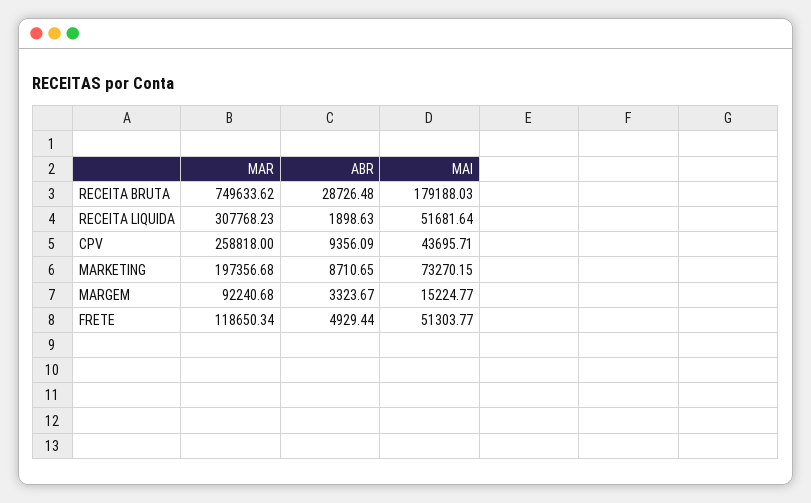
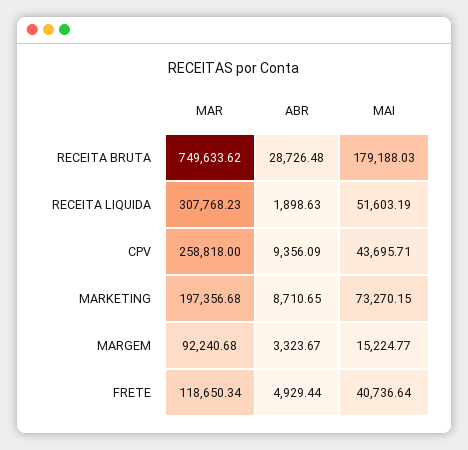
  {
    "MAR": {
      "RECEITA BRUTA": 749633.62,
      "RECEITA LIQUIDA": 307768.23,
      "CPV": 258818,
      "MARKETING": 197356.68,
      "MARGEM": 92240.68,
      "FRETE": 118650.34
    },
    "ABR": {
      "RECEITA BRUTA": 28726.48,
      "RECEITA LIQUIDA": 1898.63,
      "CPV": 9356.09,
      "MARKETING": 8710.65,
      "MARGEM": 3323.67,
      "FRETE": 4929.44
    },
    "MAI": {
      "RECEITA BRUTA": 179188.03,
-     "RECEITA LIQUIDA": 51681.64,
+     "RECEITA LIQUIDA": 51603.19,
      "CPV": 43695.71,
      "MARKETING": 73270.15,
      "MARGEM": 15224.77,
-     "FRETE": 51303.77
+     "FRETE": 40736.64
    }
  }

